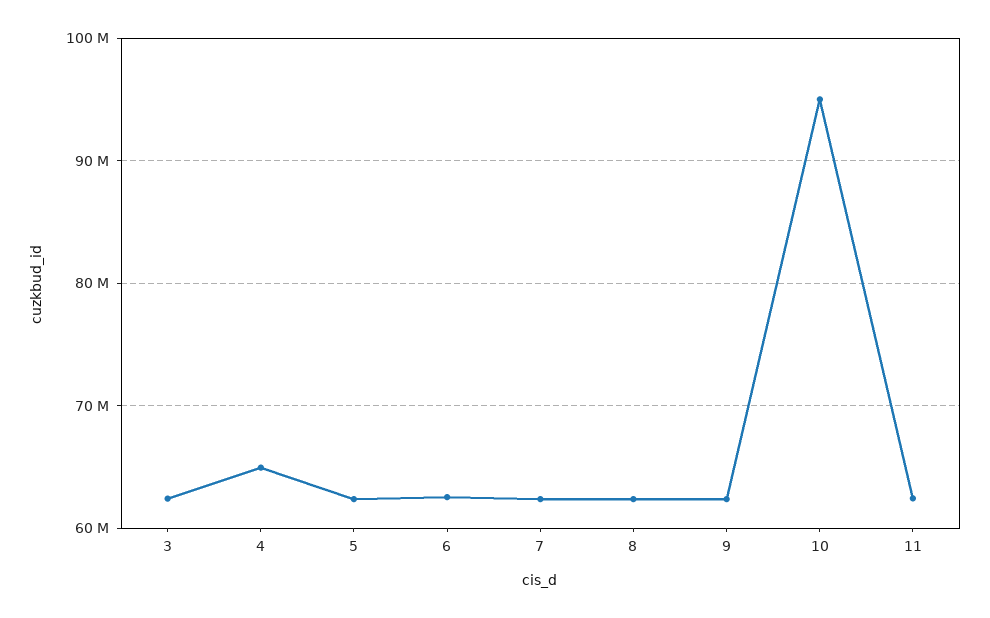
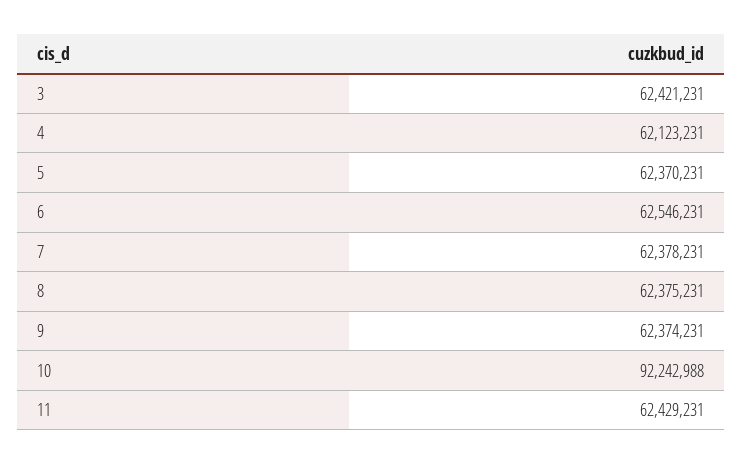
  {
    "3": 62421231,
-   "4": 65000000,
+   "4": 62123231,
    "5": 62370231,
    "6": 62546231,
    "7": 62378231,
    "8": 62375231,
    "9": 62374231,
-   "10": 95000000,
+   "10": 92242988,
    "11": 62429231
  }

